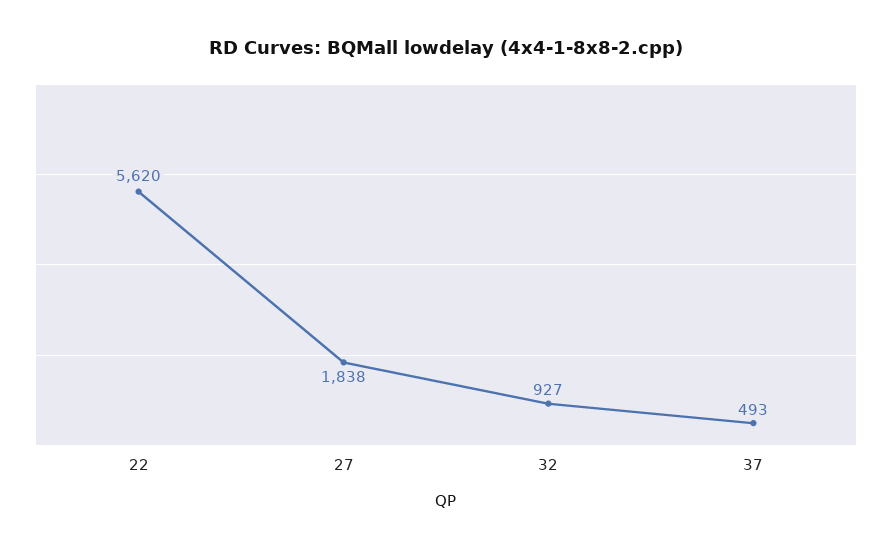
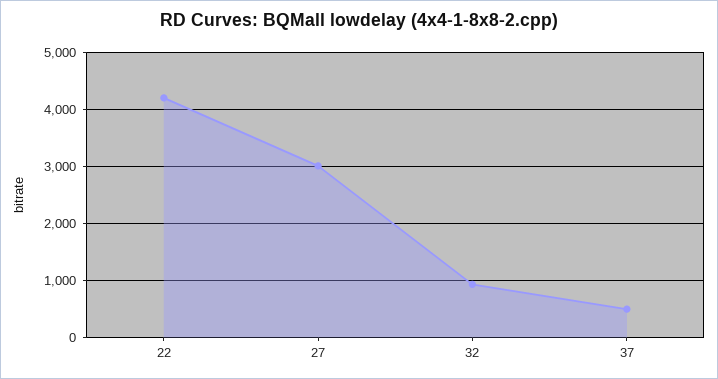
  {
-   "22": 5620,
+   "22": 4200,
-   "27": 1838,
+   "27": 3000,
    "32": 927,
    "37": 493
  }

